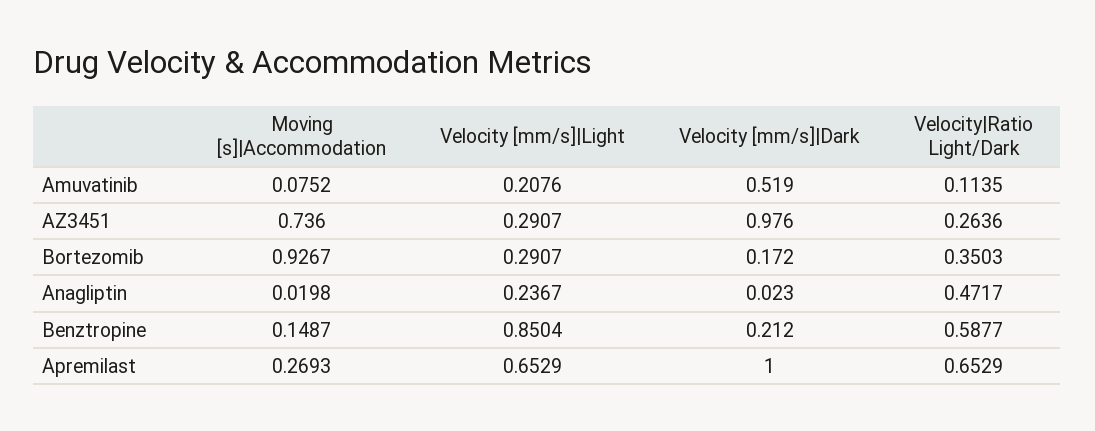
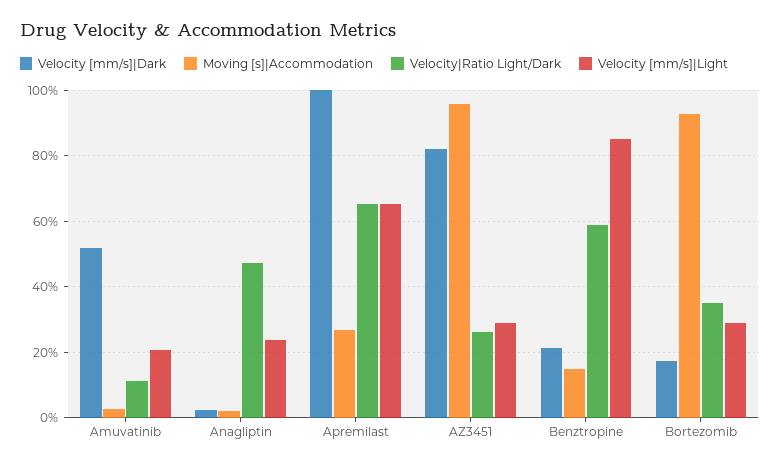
  {
    "Moving [s]|Accommodation": {
-     "Amuvatinib": 0.0752,
+     "Amuvatinib": 0.02,
-     "AZ3451": 0.736,
+     "AZ3451": 0.96,
      "Bortezomib": 0.9267,
      "Anagliptin": 0.0198,
      "Benztropine": 0.1487,
      "Apremilast": 0.2693
    },
    "Velocity [mm/s]|Light": {
      "Amuvatinib": 0.2076,
      "AZ3451": 0.2907,
      "Bortezomib": 0.2907,
      "Anagliptin": 0.2367,
      "Benztropine": 0.8504,
      "Apremilast": 0.6529
    },
    "Velocity [mm/s]|Dark": {
      "Amuvatinib": 0.519,
-     "AZ3451": 0.976,
+     "AZ3451": 0.82,
      "Bortezomib": 0.172,
      "Anagliptin": 0.023,
      "Benztropine": 0.212,
      "Apremilast": 1
    },
    "Velocity|Ratio Light/Dark": {
      "Amuvatinib": 0.1135,
      "AZ3451": 0.2636,
      "Bortezomib": 0.3503,
      "Anagliptin": 0.4717,
      "Benztropine": 0.5877,
      "Apremilast": 0.6529
    }
  }

